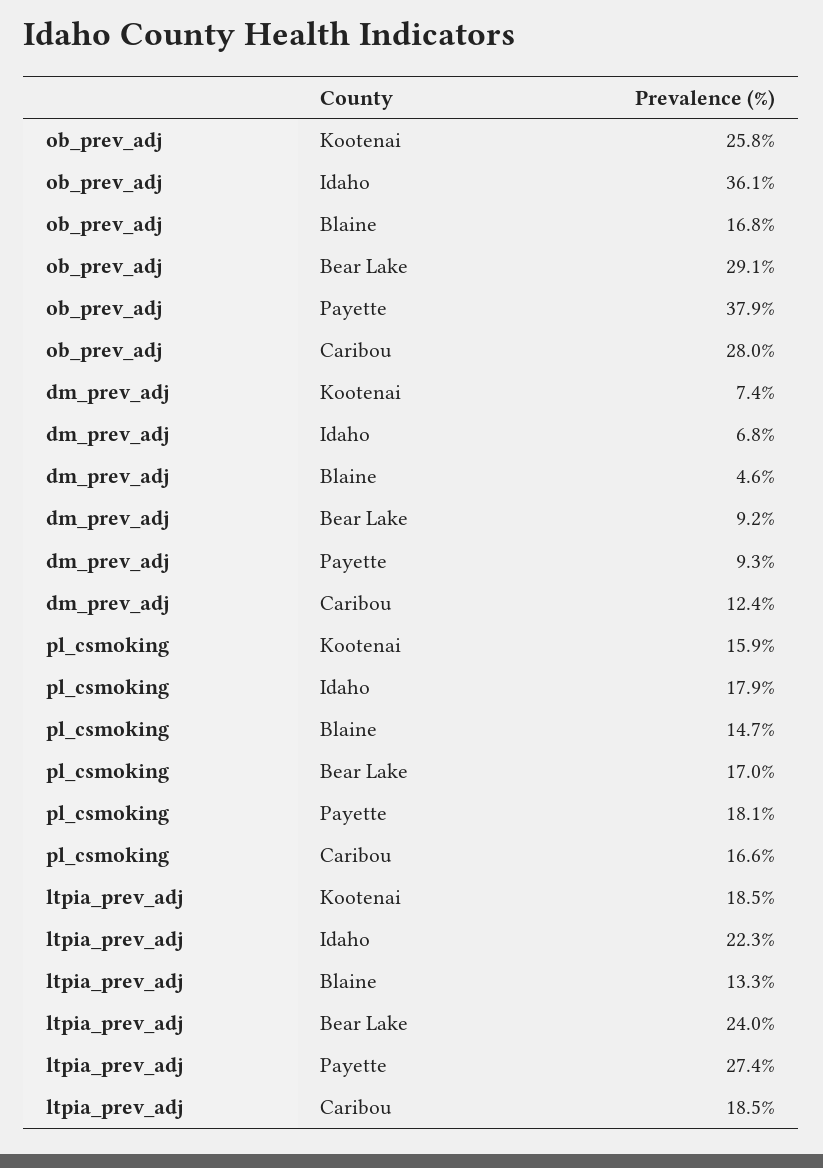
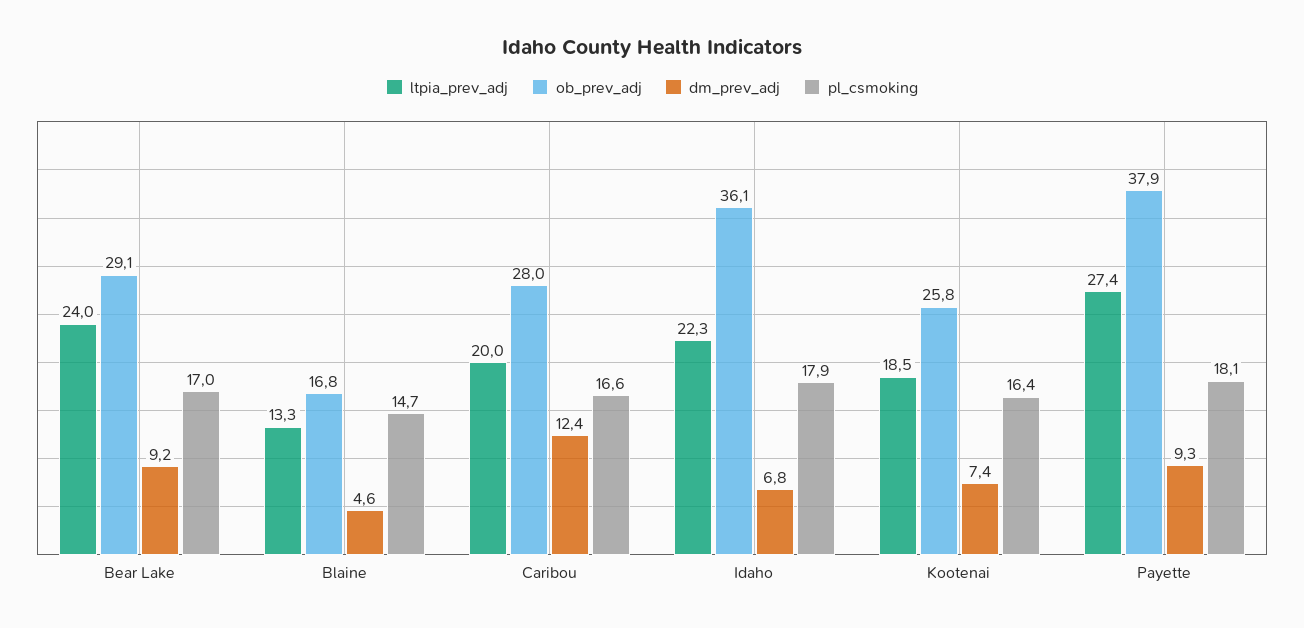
  {
    "ob_prev_adj": {
      "Kootenai": 25.8,
      "Idaho": 36.1,
      "Blaine": 16.8,
      "Bear Lake": 29.1,
      "Payette": 37.9,
      "Caribou": 28
    },
    "dm_prev_adj": {
      "Kootenai": 7.4,
      "Idaho": 6.8,
      "Blaine": 4.6,
      "Bear Lake": 9.2,
      "Payette": 9.3,
      "Caribou": 12.4
    },
    "pl_csmoking": {
-     "Kootenai": 15.9,
+     "Kootenai": 16.4,
      "Idaho": 17.9,
      "Blaine": 14.7,
      "Bear Lake": 17,
      "Payette": 18.1,
      "Caribou": 16.6
    },
    "ltpia_prev_adj": {
      "Kootenai": 18.5,
      "Idaho": 22.3,
      "Blaine": 13.3,
      "Bear Lake": 24,
      "Payette": 27.4,
-     "Caribou": 18.5
+     "Caribou": 20
    }
  }

